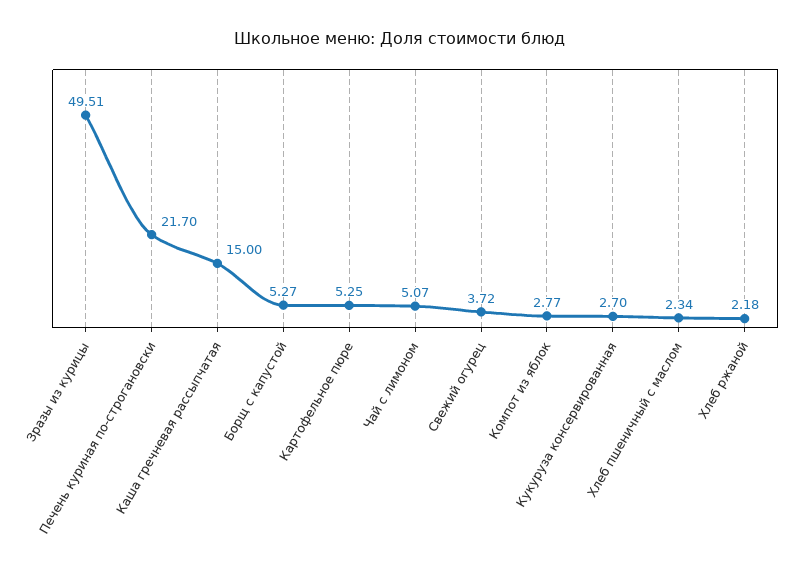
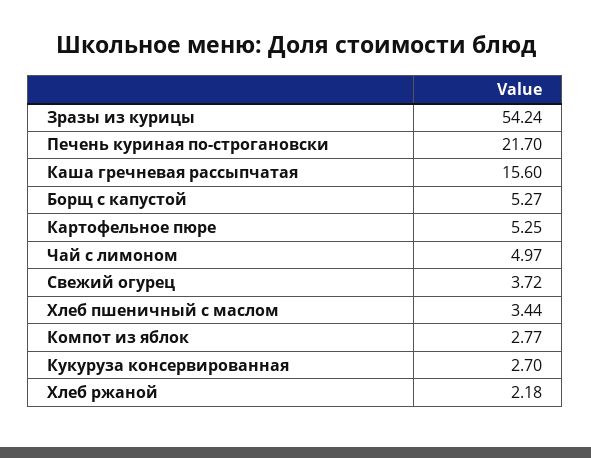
  {
-   "Зразы из курицы": 49.51,
+   "Зразы из курицы": 54.24,
    "Печень куриная по-строгановски": 21.7,
-   "Каша гречневая рассыпчатая": 15,
+   "Каша гречневая рассыпчатая": 15.6,
    "Борщ с капустой": 5.27,
    "Картофельное пюре": 5.25,
-   "Чай с лимоном": 5.07,
+   "Чай с лимоном": 4.97,
    "Свежий огурец": 3.72,
    "Компот из яблок": 2.77,
    "Кукуруза консервированная": 2.7,
-   "Хлеб пшеничный с маслом": 2.34,
+   "Хлеб пшеничный с маслом": 3.44,
    "Хлеб ржаной": 2.18
  }

